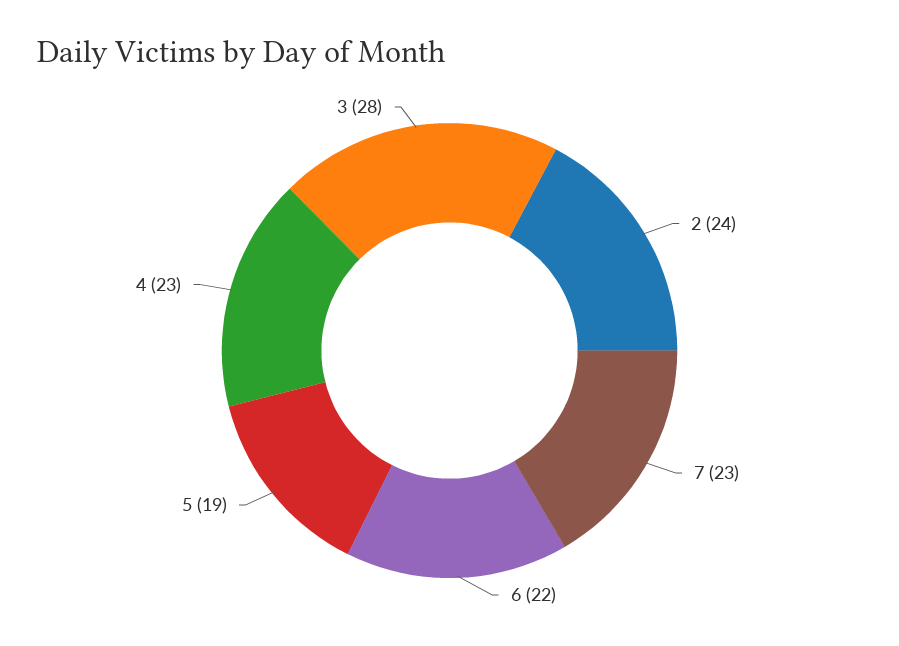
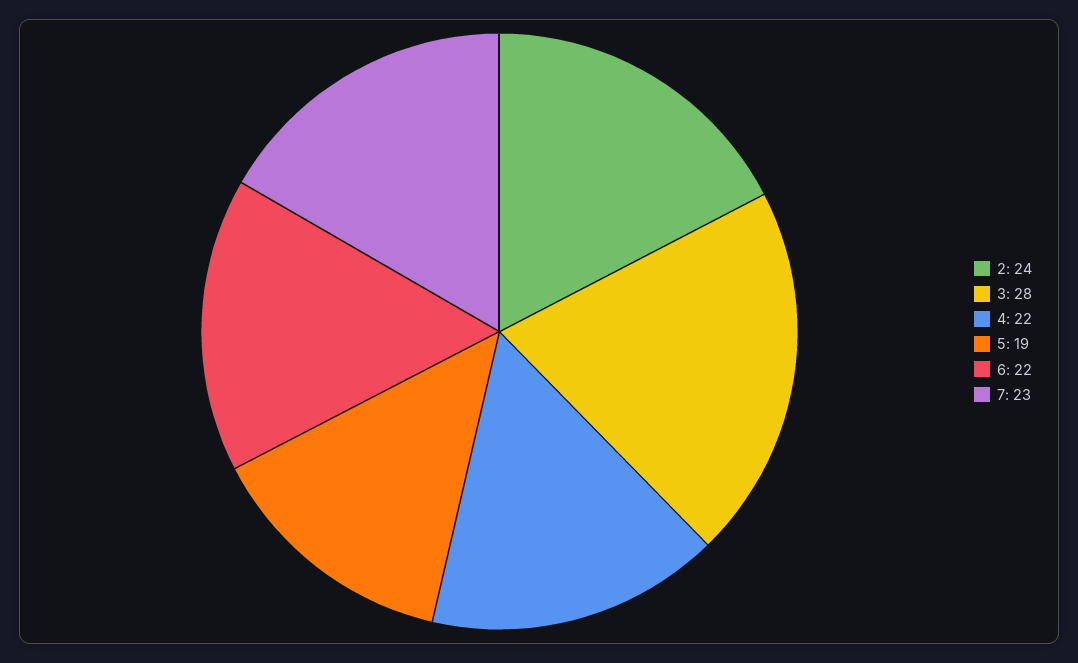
  {
    "2": 24,
    "7": 23,
    "6": 22,
    "5": 19,
-   "4": 23,
+   "4": 22,
    "3": 28
  }

